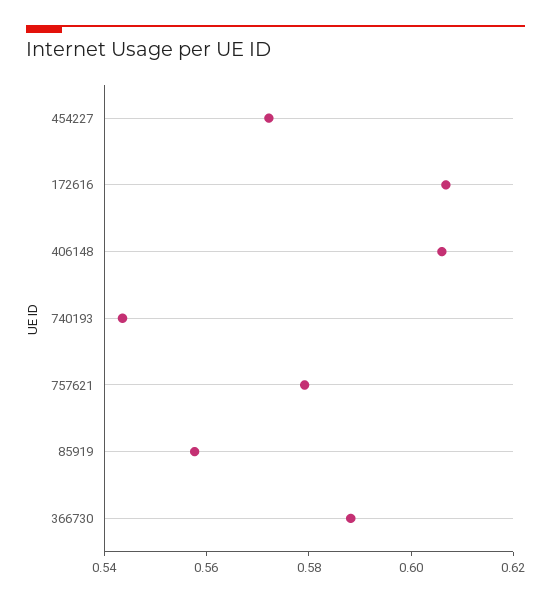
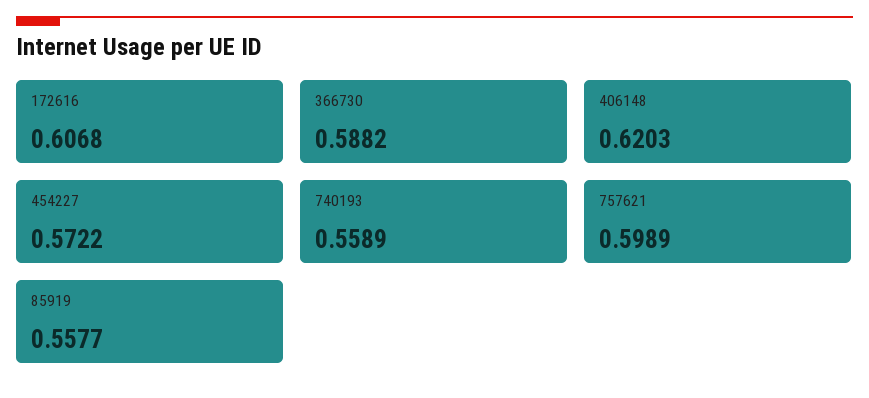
  {
    "454227": 0.5722,
    "172616": 0.6068,
-   "406148": 0.605,
+   "406148": 0.6203,
-   "740193": 0.545,
+   "740193": 0.5589,
-   "757621": 0.58,
+   "757621": 0.5989,
    "85919": 0.5577,
    "366730": 0.5882
  }

